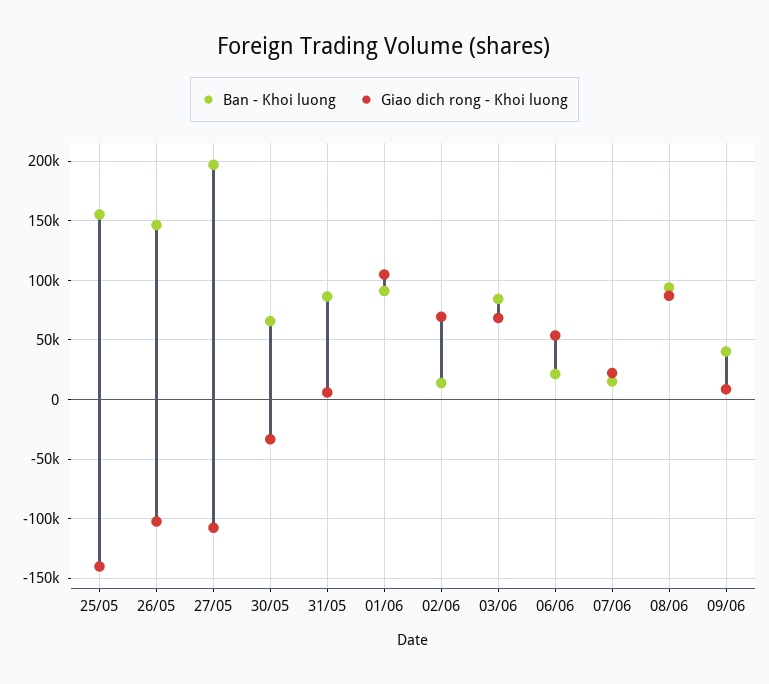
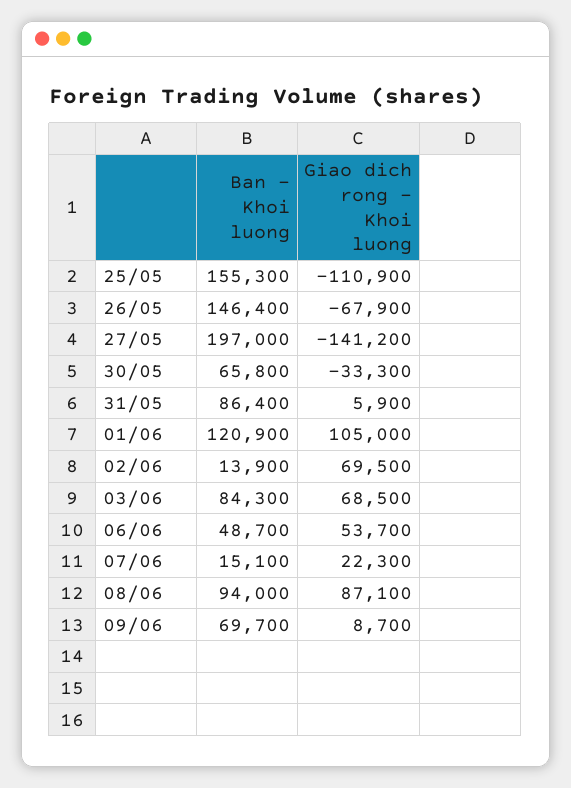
  {
    "Ban - Khoi luong": {
      "25/05": 155300,
      "26/05": 146400,
      "27/05": 197000,
      "30/05": 65800,
      "31/05": 86400,
-     "01/06": 90000,
+     "01/06": 120900,
      "02/06": 13900,
      "03/06": 84300,
-     "06/06": 20000,
+     "06/06": 48700,
      "07/06": 15100,
      "08/06": 94000,
-     "09/06": 40000
+     "09/06": 69700
    },
    "Giao dich rong - Khoi luong": {
-     "25/05": -140000,
+     "25/05": -110900,
-     "26/05": -100000,
+     "26/05": -67900,
-     "27/05": -110000,
+     "27/05": -141200,
      "30/05": -33300,
      "31/05": 5900,
      "01/06": 105000,
      "02/06": 69500,
      "03/06": 68500,
      "06/06": 53700,
      "07/06": 22300,
      "08/06": 87100,
      "09/06": 8700
    }
  }

